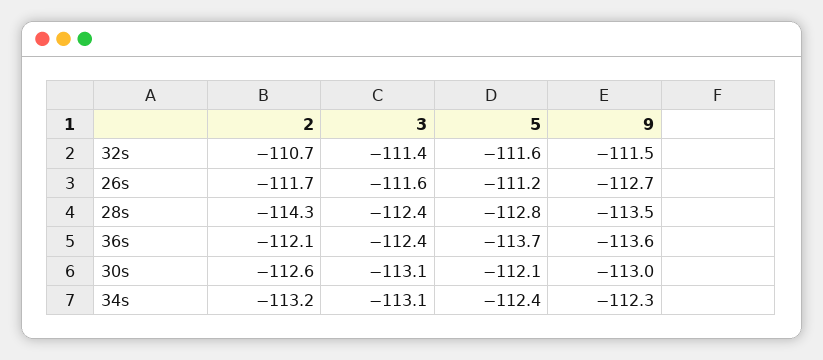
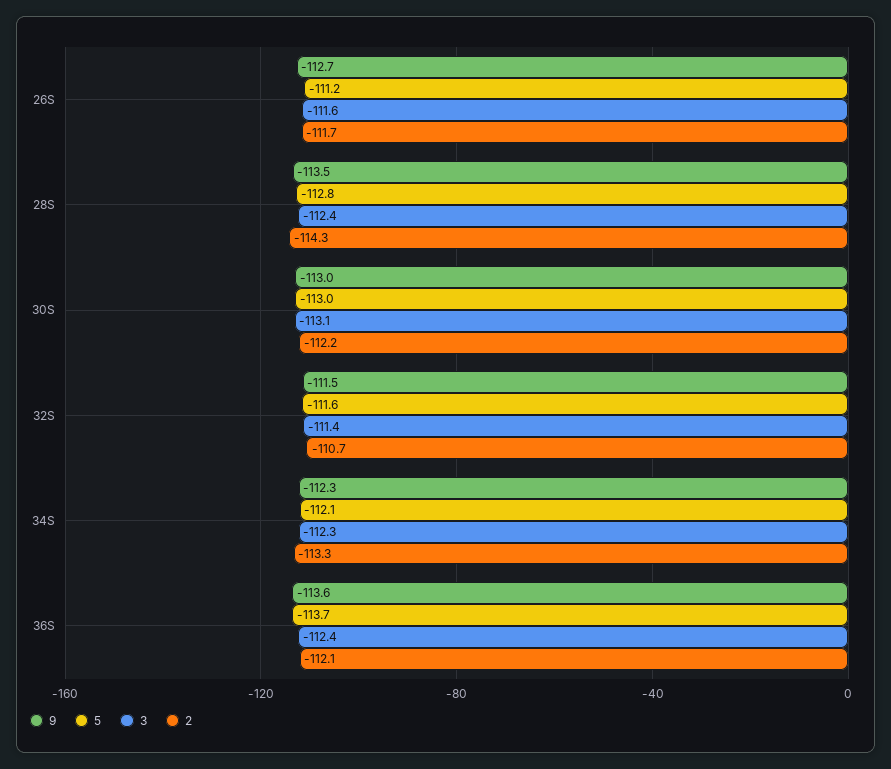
  {
    "2": {
      "32s": -110.7,
      "26s": -111.7,
      "28s": -114.3,
      "36s": -112.1,
-     "30s": -112.6,
+     "30s": -112.2,
-     "34s": -113.2
+     "34s": -113.3
    },
    "3": {
      "32s": -111.4,
      "26s": -111.6,
      "28s": -112.4,
      "36s": -112.4,
      "30s": -113.1,
-     "34s": -113.1
+     "34s": -112.3
    },
    "5": {
      "32s": -111.6,
      "26s": -111.2,
      "28s": -112.8,
      "36s": -113.7,
-     "30s": -112.1,
+     "30s": -113,
-     "34s": -112.4
+     "34s": -112.1
    },
    "9": {
      "32s": -111.5,
      "26s": -112.7,
      "28s": -113.5,
      "36s": -113.6,
      "30s": -113,
      "34s": -112.3
    }
  }

